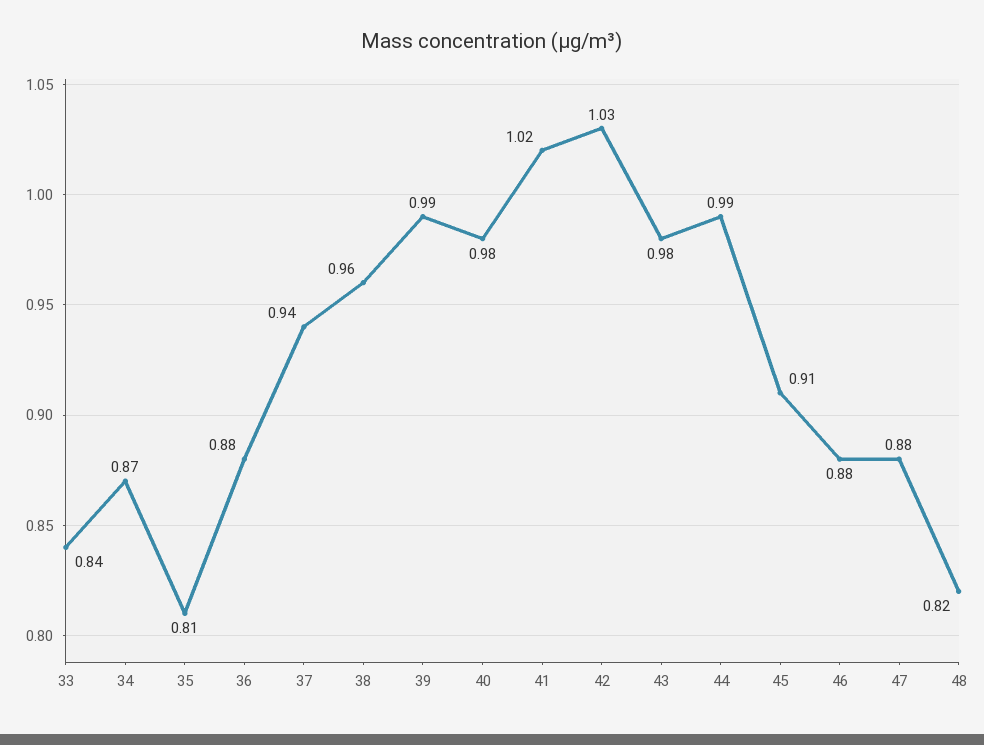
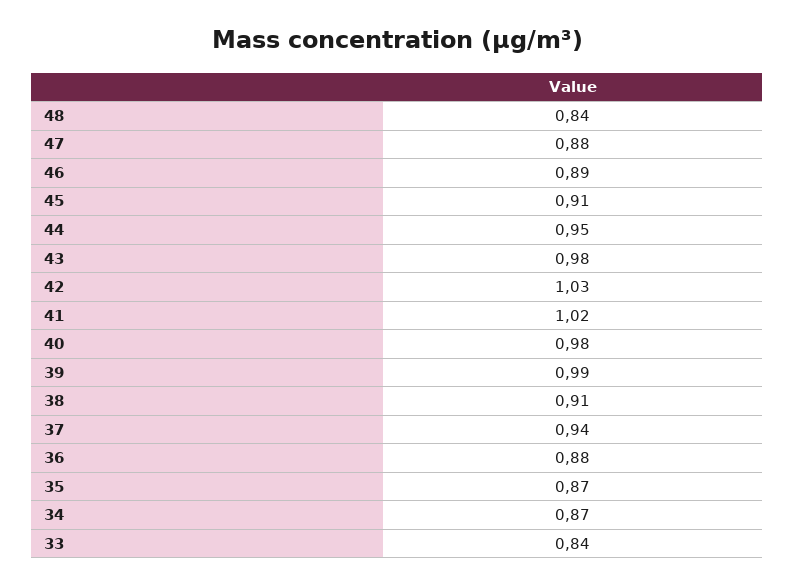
  {
    "33": 0.84,
    "34": 0.87,
-   "35": 0.81,
+   "35": 0.87,
    "36": 0.88,
    "37": 0.94,
-   "38": 0.96,
+   "38": 0.91,
    "39": 0.99,
    "40": 0.98,
    "41": 1.02,
    "42": 1.03,
    "43": 0.98,
-   "44": 0.99,
+   "44": 0.95,
    "45": 0.91,
-   "46": 0.88,
+   "46": 0.89,
    "47": 0.88,
-   "48": 0.82
+   "48": 0.84
  }

